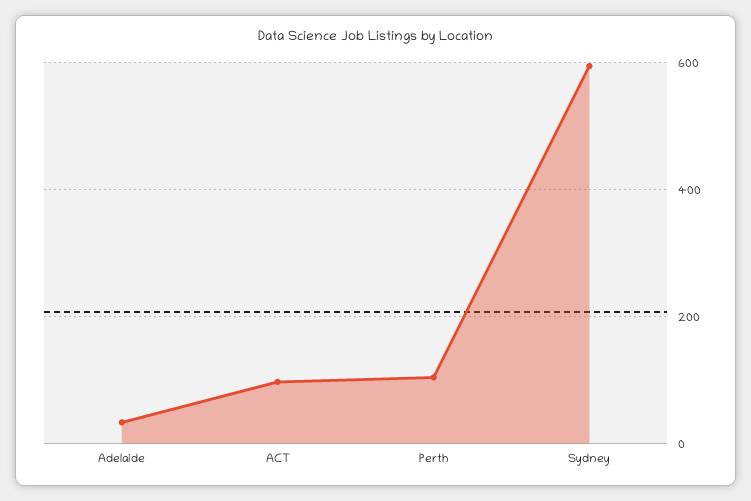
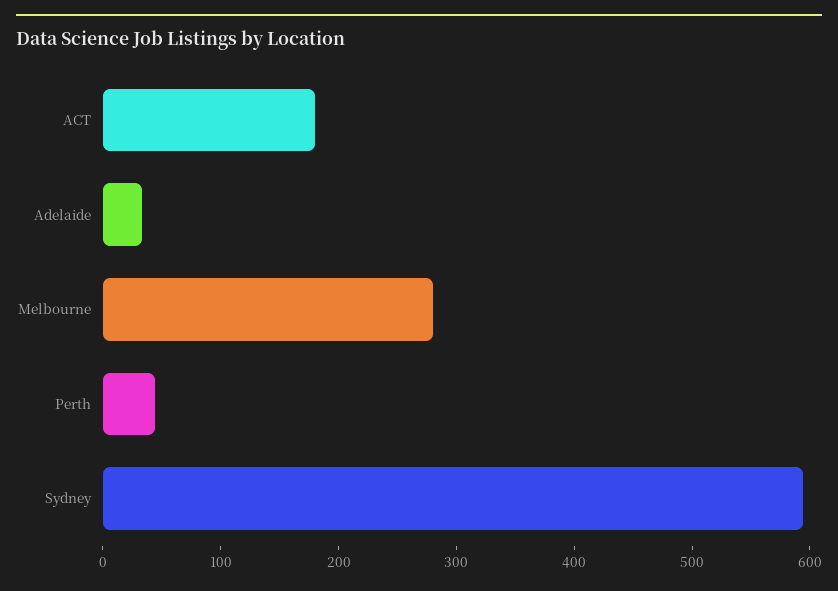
  {
    "Adelaide": 40,
-   "ACT": 100,
+   "ACT": 180,
-   "Perth": 100,
+   "Perth": 40,
-   "Sydney": 600
+   "Sydney": 600,
+   "Melbourne": 280
  }

